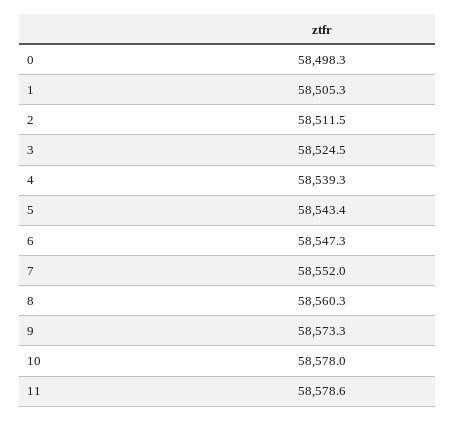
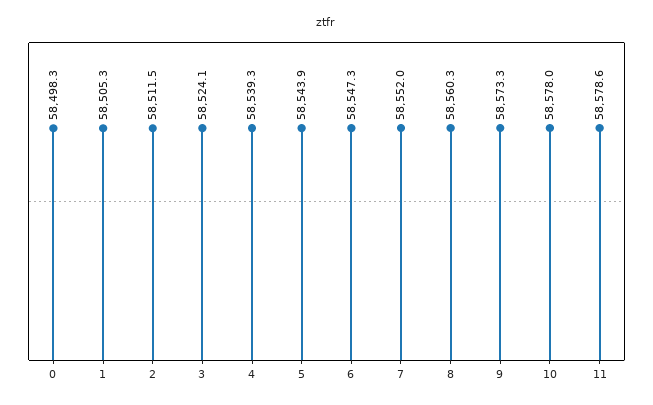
  {
    "0": 58498.3,
    "1": 58505.3,
    "2": 58511.5,
-   "3": 58524.5,
+   "3": 58524.1,
    "4": 58539.3,
-   "5": 58543.4,
+   "5": 58543.9,
    "6": 58547.3,
    "7": 58552,
    "8": 58560.3,
    "9": 58573.3,
    "10": 58578,
    "11": 58578.6
  }

